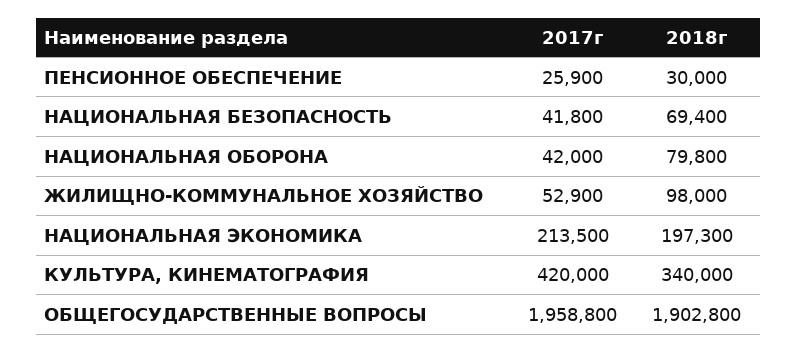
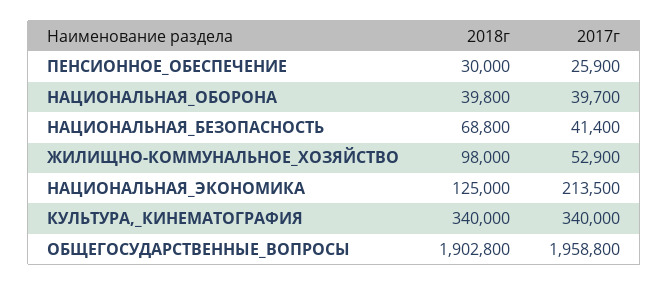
  {
    "2017г": {
      "ПЕНСИОННОЕ ОБЕСПЕЧЕНИЕ": 25900,
-     "НАЦИОНАЛЬНАЯ БЕЗОПАСНОСТЬ": 41800,
+     "НАЦИОНАЛЬНАЯ БЕЗОПАСНОСТЬ": 41400,
-     "НАЦИОНАЛЬНАЯ ОБОРОНА": 42000,
+     "НАЦИОНАЛЬНАЯ ОБОРОНА": 39700,
      "ЖИЛИЩНО-КОММУНАЛЬНОЕ ХОЗЯЙСТВО": 52900,
      "НАЦИОНАЛЬНАЯ ЭКОНОМИКА": 213500,
-     "КУЛЬТУРА, КИНЕМАТОГРАФИЯ": 420000,
+     "КУЛЬТУРА, КИНЕМАТОГРАФИЯ": 340000,
      "ОБЩЕГОСУДАРСТВЕННЫЕ ВОПРОСЫ": 1958800
    },
    "2018г": {
      "ПЕНСИОННОЕ ОБЕСПЕЧЕНИЕ": 30000,
-     "НАЦИОНАЛЬНАЯ БЕЗОПАСНОСТЬ": 69400,
+     "НАЦИОНАЛЬНАЯ БЕЗОПАСНОСТЬ": 68800,
-     "НАЦИОНАЛЬНАЯ ОБОРОНА": 79800,
+     "НАЦИОНАЛЬНАЯ ОБОРОНА": 39800,
      "ЖИЛИЩНО-КОММУНАЛЬНОЕ ХОЗЯЙСТВО": 98000,
-     "НАЦИОНАЛЬНАЯ ЭКОНОМИКА": 197300,
+     "НАЦИОНАЛЬНАЯ ЭКОНОМИКА": 125000,
      "КУЛЬТУРА, КИНЕМАТОГРАФИЯ": 340000,
      "ОБЩЕГОСУДАРСТВЕННЫЕ ВОПРОСЫ": 1902800
    }
  }

